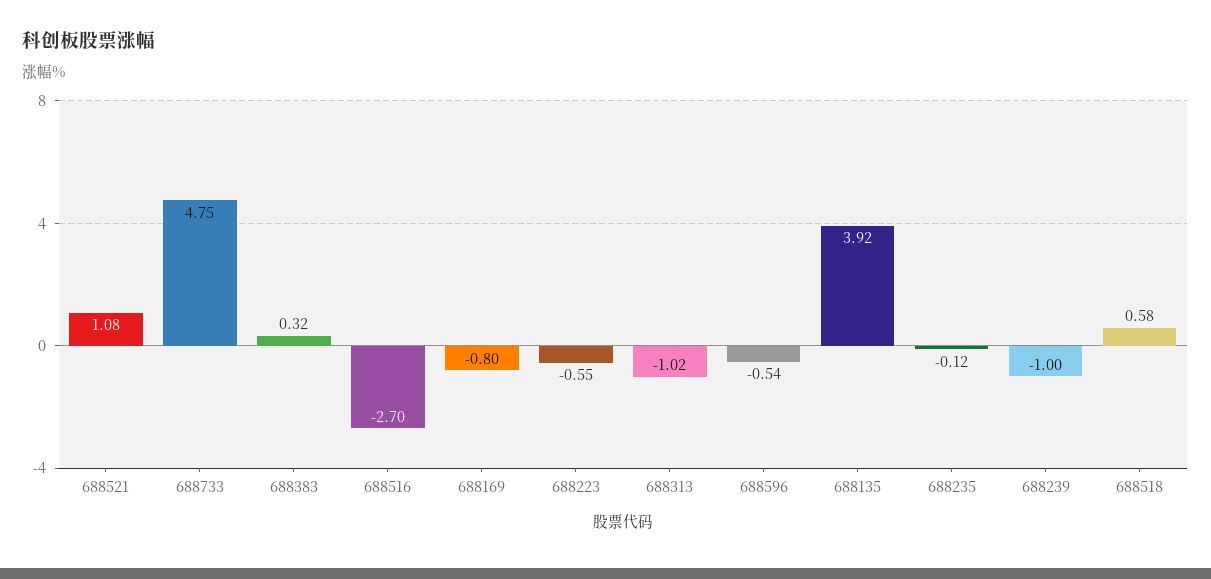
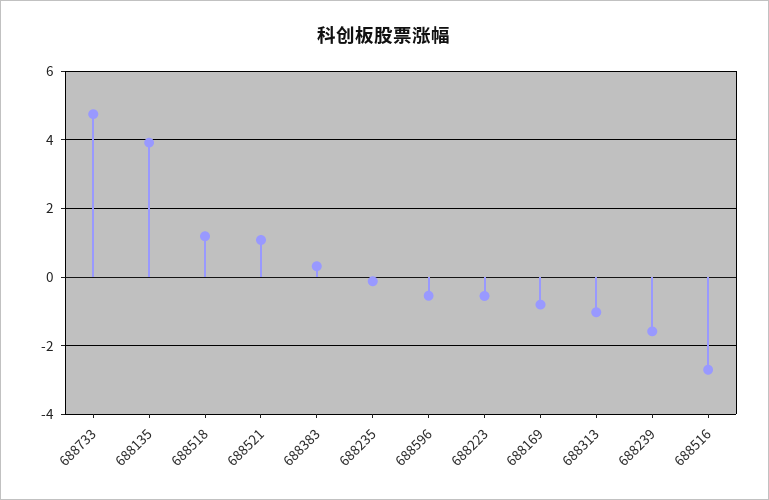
  {
    "688521": 1.08,
    "688733": 4.75,
    "688383": 0.32,
    "688516": -2.7,
    "688169": -0.8,
    "688223": -0.55,
    "688313": -1.02,
    "688596": -0.54,
    "688135": 3.92,
    "688235": -0.12,
-   "688239": -1,
+   "688239": -1.6,
-   "688518": 0.58
+   "688518": 1.2
  }

